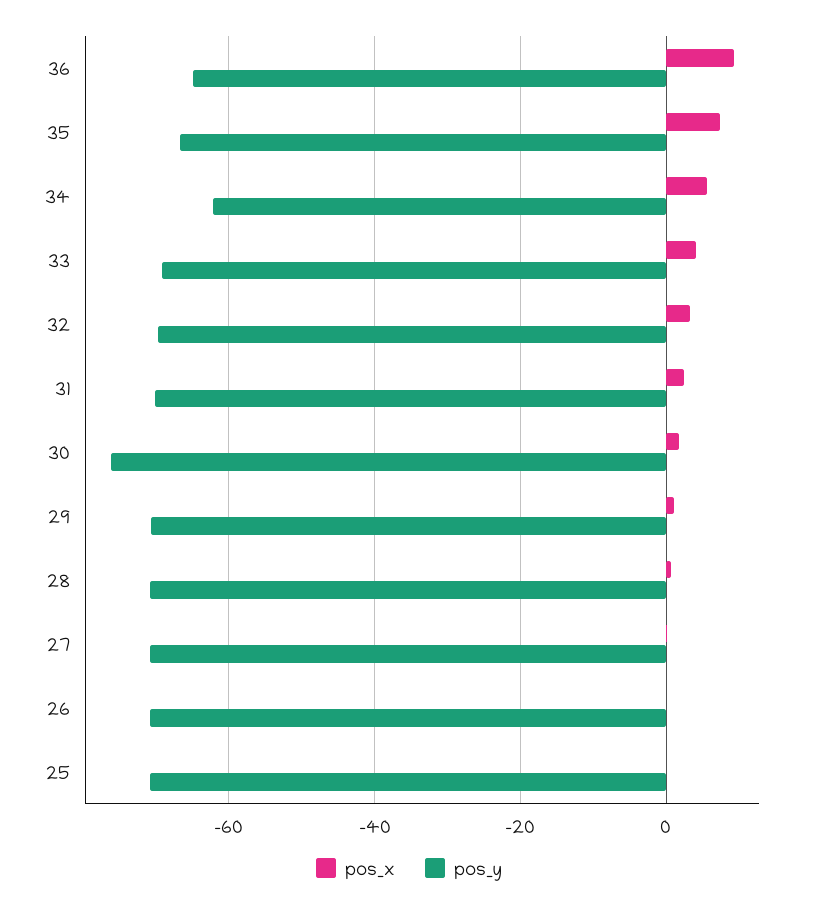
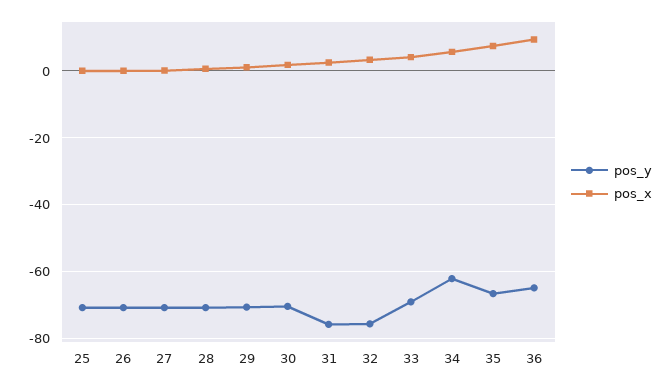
  {
    "pos_x": {
      "36": 10,
      "35": 8,
      "34": 6,
      "33": 4,
      "32": 4,
      "31": 2,
      "30": 2,
      "29": 2,
      "28": 0,
      "27": 0,
      "26": 0,
      "25": 0
    },
    "pos_y": {
      "36": -64,
      "35": -66,
      "34": -62,
      "33": -70,
-     "32": -70,
+     "32": -76,
-     "31": -70,
+     "31": -76,
-     "30": -76,
+     "30": -70,
      "29": -70,
      "28": -70,
      "27": -70,
      "26": -70,
      "25": -70
    }
  }

